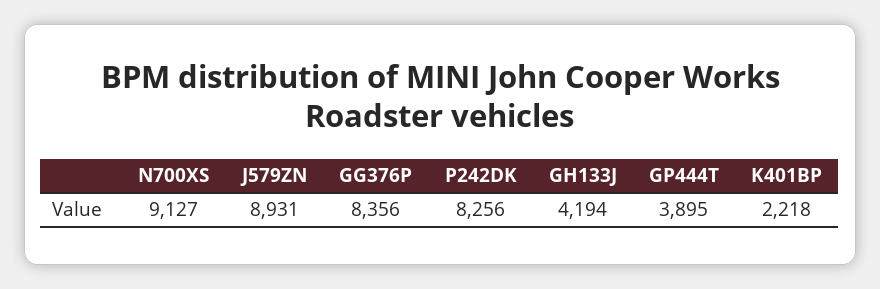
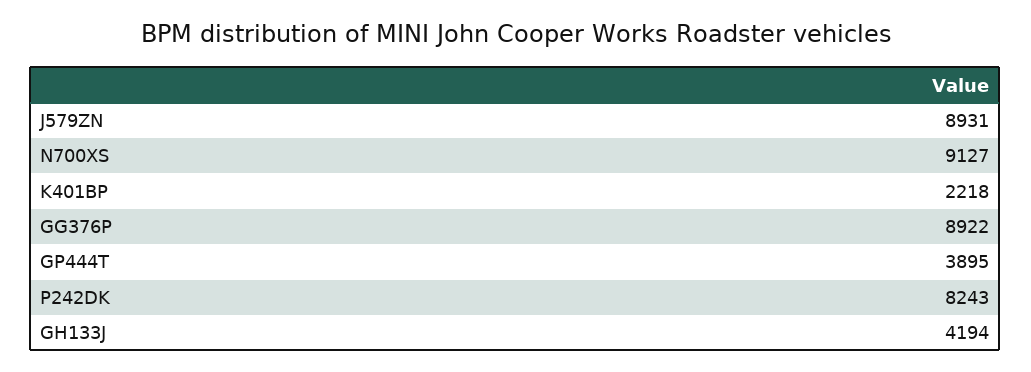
  {
    "N700XS": 9127,
    "J579ZN": 8931,
-   "GG376P": 8356,
+   "GG376P": 8922,
-   "P242DK": 8256,
+   "P242DK": 8243,
    "GH133J": 4194,
    "GP444T": 3895,
    "K401BP": 2218
  }

